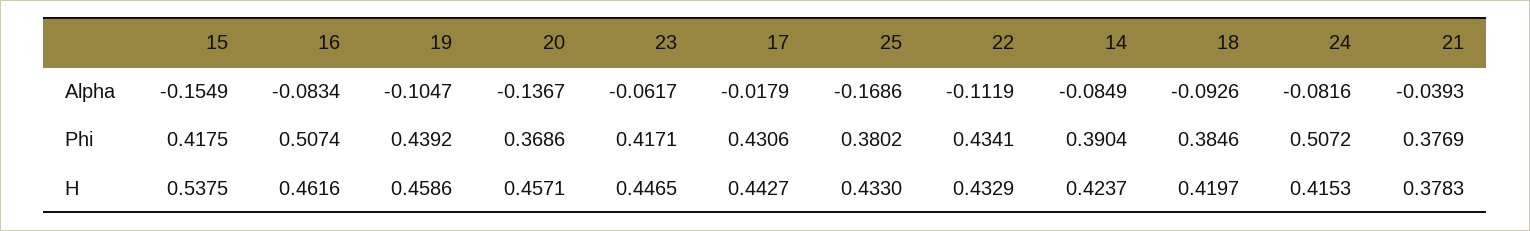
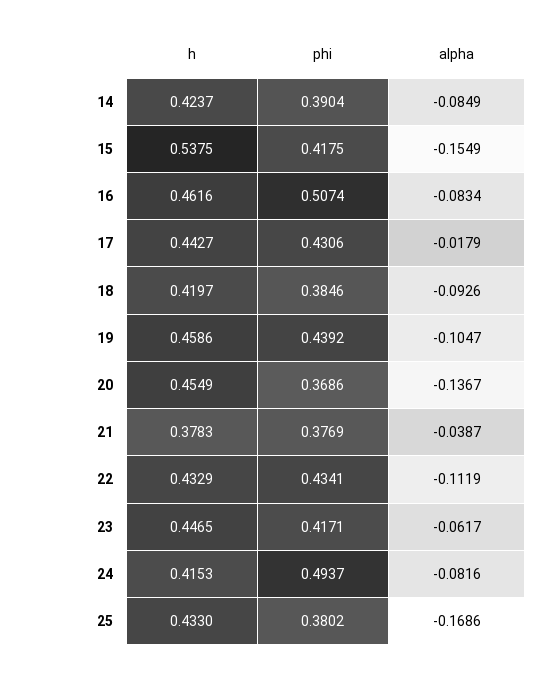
  {
    "15": {
      "Alpha": -0.1549,
      "Phi": 0.4175,
      "H": 0.5375
    },
    "16": {
      "Alpha": -0.0834,
      "Phi": 0.5074,
      "H": 0.4616
    },
    "19": {
      "Alpha": -0.1047,
      "Phi": 0.4392,
      "H": 0.4586
    },
    "20": {
      "Alpha": -0.1367,
      "Phi": 0.3686,
-     "H": 0.4571
+     "H": 0.4549
    },
    "23": {
      "Alpha": -0.0617,
      "Phi": 0.4171,
      "H": 0.4465
    },
    "17": {
      "Alpha": -0.0179,
      "Phi": 0.4306,
      "H": 0.4427
    },
    "25": {
      "Alpha": -0.1686,
      "Phi": 0.3802,
      "H": 0.433
    },
    "22": {
      "Alpha": -0.1119,
      "Phi": 0.4341,
      "H": 0.4329
    },
    "14": {
      "Alpha": -0.0849,
      "Phi": 0.3904,
      "H": 0.4237
    },
    "18": {
      "Alpha": -0.0926,
      "Phi": 0.3846,
      "H": 0.4197
    },
    "24": {
      "Alpha": -0.0816,
-     "Phi": 0.5072,
+     "Phi": 0.4937,
      "H": 0.4153
    },
    "21": {
-     "Alpha": -0.0393,
+     "Alpha": -0.0387,
      "Phi": 0.3769,
      "H": 0.3783
    }
  }

